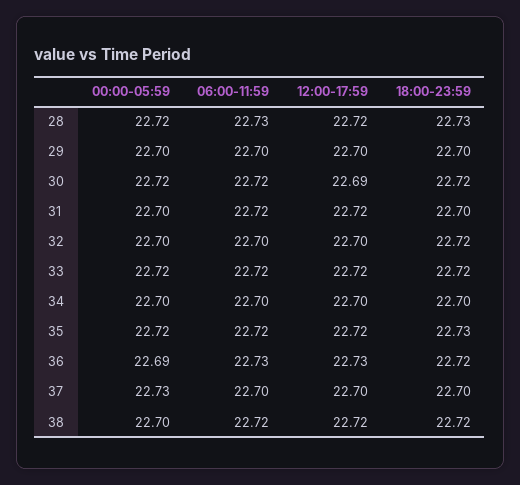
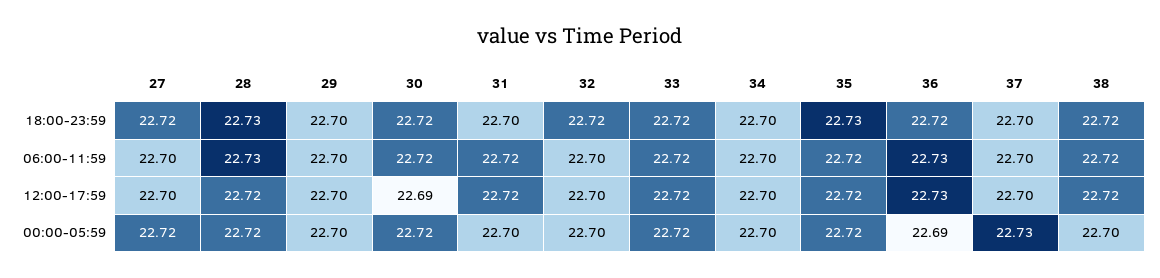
  {
    "00:00-05:59": {
      "28": 22.72,
      "29": 22.7,
      "30": 22.72,
      "31": 22.7,
      "32": 22.7,
      "33": 22.72,
      "34": 22.7,
      "35": 22.72,
      "36": 22.69,
      "37": 22.73,
-     "38": 22.7
+     "38": 22.7,
+     "27": 22.72
    },
    "06:00-11:59": {
      "28": 22.73,
      "29": 22.7,
      "30": 22.72,
      "31": 22.72,
      "32": 22.7,
      "33": 22.72,
      "34": 22.7,
      "35": 22.72,
      "36": 22.73,
      "37": 22.7,
-     "38": 22.72
+     "38": 22.72,
+     "27": 22.7
    },
    "12:00-17:59": {
      "28": 22.72,
      "29": 22.7,
      "30": 22.69,
      "31": 22.72,
      "32": 22.7,
      "33": 22.72,
      "34": 22.7,
      "35": 22.72,
      "36": 22.73,
      "37": 22.7,
-     "38": 22.72
+     "38": 22.72,
+     "27": 22.7
    },
    "18:00-23:59": {
      "28": 22.73,
      "29": 22.7,
      "30": 22.72,
      "31": 22.7,
      "32": 22.72,
      "33": 22.72,
      "34": 22.7,
      "35": 22.73,
      "36": 22.72,
      "37": 22.7,
-     "38": 22.72
+     "38": 22.72,
+     "27": 22.72
    }
  }

